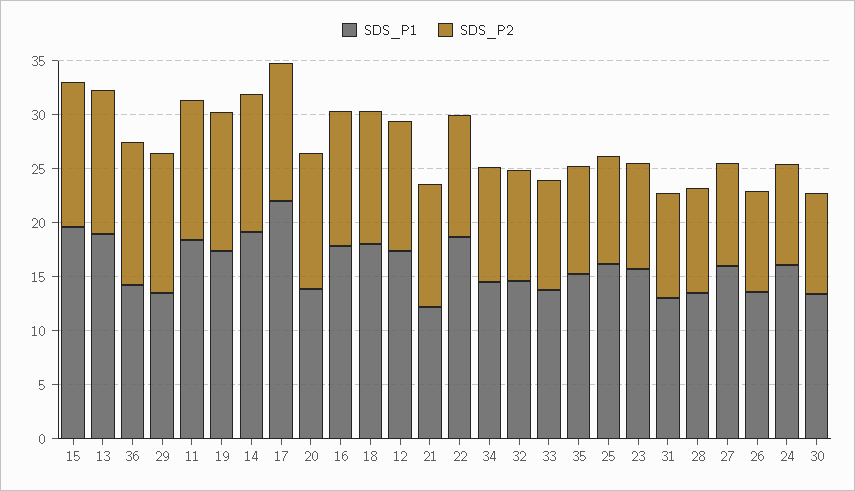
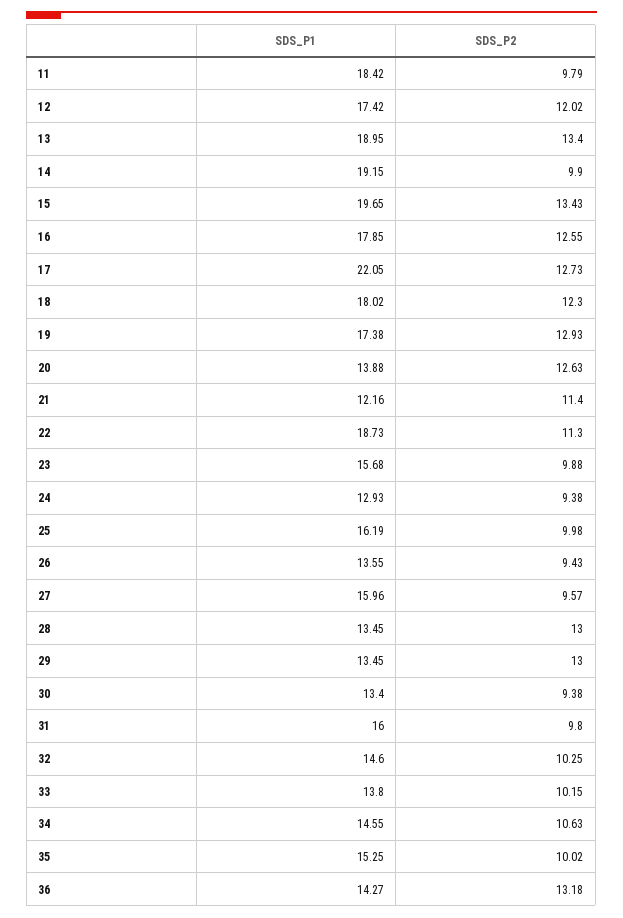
  {
    "SDS_P1": {
      "15": 19.65,
      "13": 18.95,
      "36": 14.27,
      "29": 13.45,
      "11": 18.42,
      "19": 17.38,
      "14": 19.15,
      "17": 22.05,
      "20": 13.88,
      "16": 17.85,
      "18": 18.02,
      "12": 17.42,
      "21": 12.16,
      "22": 18.73,
      "34": 14.55,
      "32": 14.6,
      "33": 13.8,
      "35": 15.25,
      "25": 16.19,
      "23": 15.68,
-     "31": 13,
+     "31": 16,
      "28": 13.45,
      "27": 15.96,
      "26": 13.55,
-     "24": 16,
+     "24": 12.93,
      "30": 13.4
    },
    "SDS_P2": {
      "15": 13.43,
      "13": 13.4,
      "36": 13.18,
      "29": 13,
-     "11": 13,
+     "11": 9.79,
      "19": 12.93,
-     "14": 13,
+     "14": 9.9,
      "17": 12.73,
      "20": 12.63,
      "16": 12.55,
      "18": 12.3,
      "12": 12.02,
      "21": 11.4,
      "22": 11.3,
      "34": 10.63,
      "32": 10.25,
      "33": 10.15,
      "35": 10.02,
      "25": 9.98,
      "23": 9.88,
      "31": 9.8,
-     "28": 10,
+     "28": 13,
      "27": 9.57,
      "26": 9.43,
      "24": 9.38,
      "30": 9.38
    }
  }

